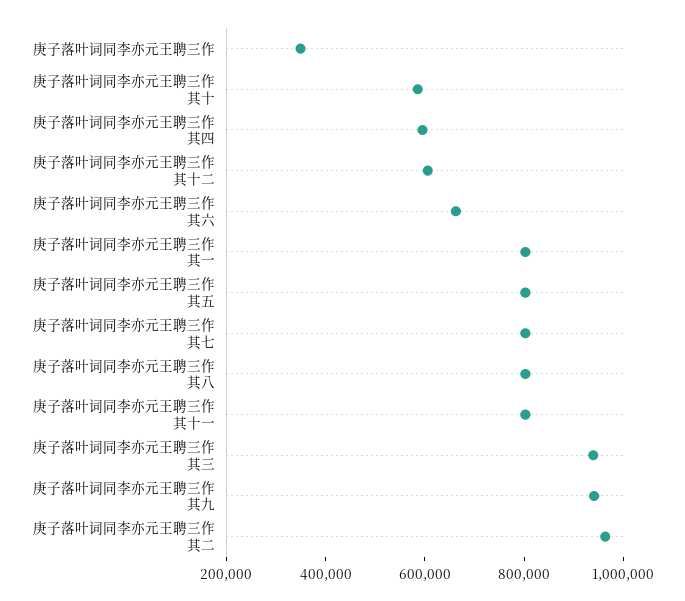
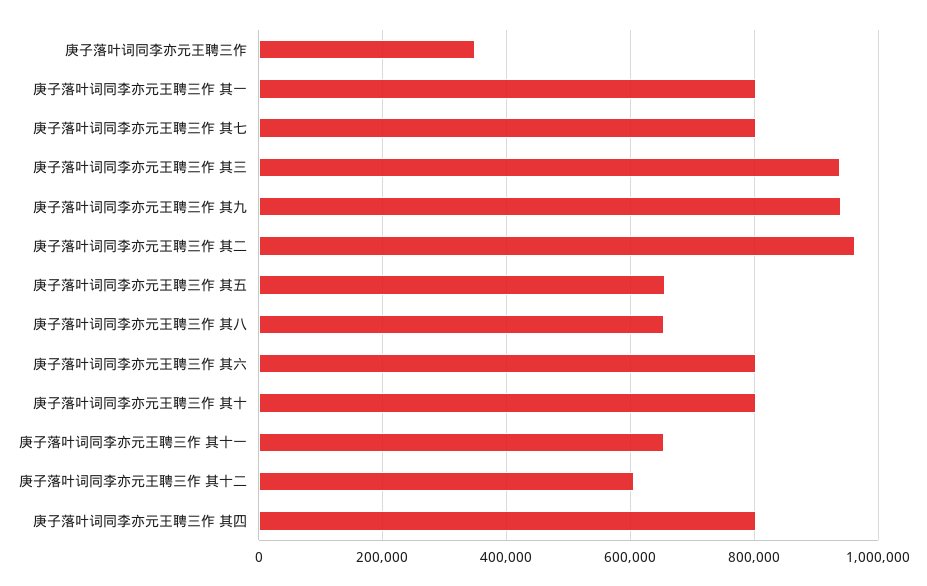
  {
    "庚子落叶词同李亦元王聘三作": 340000,
-   "庚子落叶词同李亦元王聘三作 其十": 600000,
+   "庚子落叶词同李亦元王聘三作 其十": 800000,
-   "庚子落叶词同李亦元王聘三作 其四": 600000,
+   "庚子落叶词同李亦元王聘三作 其四": 800000,
    "庚子落叶词同李亦元王聘三作 其十二": 600000,
-   "庚子落叶词同李亦元王聘三作 其六": 650000,
+   "庚子落叶词同李亦元王聘三作 其六": 800000,
    "庚子落叶词同李亦元王聘三作 其一": 800000,
-   "庚子落叶词同李亦元王聘三作 其五": 800000,
+   "庚子落叶词同李亦元王聘三作 其五": 660000,
    "庚子落叶词同李亦元王聘三作 其七": 800000,
-   "庚子落叶词同李亦元王聘三作 其八": 800000,
+   "庚子落叶词同李亦元王聘三作 其八": 660000,
-   "庚子落叶词同李亦元王聘三作 其十一": 800000,
+   "庚子落叶词同李亦元王聘三作 其十一": 660000,
    "庚子落叶词同李亦元王聘三作 其三": 940000,
    "庚子落叶词同李亦元王聘三作 其九": 940000,
    "庚子落叶词同李亦元王聘三作 其二": 960000
  }

